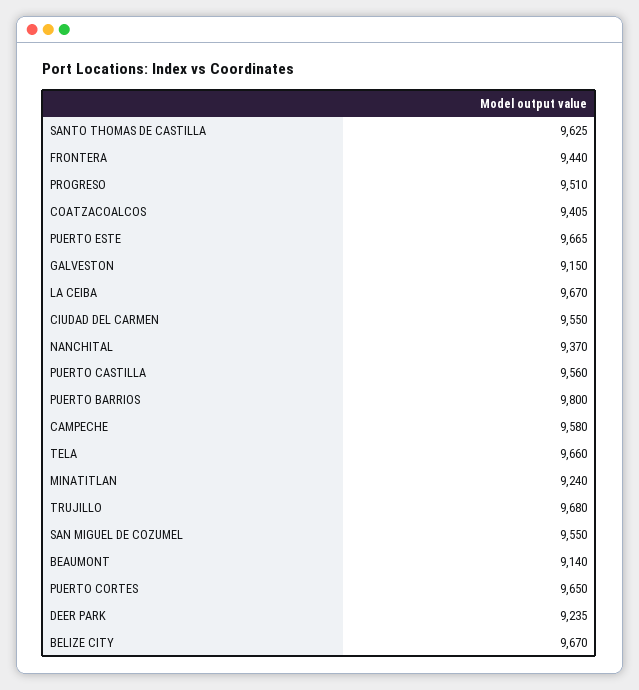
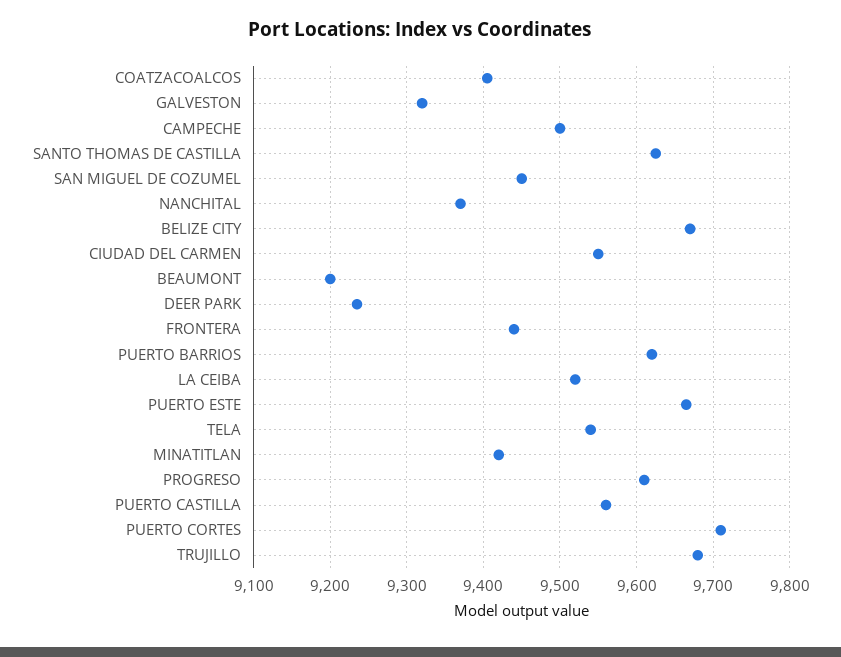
  {
    "SANTO THOMAS DE CASTILLA": 9625,
    "FRONTERA": 9440,
-   "PROGRESO": 9510,
+   "PROGRESO": 9610,
    "COATZACOALCOS": 9405,
    "PUERTO ESTE": 9665,
-   "GALVESTON": 9150,
+   "GALVESTON": 9320,
-   "LA CEIBA": 9670,
+   "LA CEIBA": 9520,
    "CIUDAD DEL CARMEN": 9550,
    "NANCHITAL": 9370,
    "PUERTO CASTILLA": 9560,
-   "PUERTO BARRIOS": 9800,
+   "PUERTO BARRIOS": 9620,
-   "CAMPECHE": 9580,
+   "CAMPECHE": 9500,
-   "TELA": 9660,
+   "TELA": 9540,
-   "MINATITLAN": 9240,
+   "MINATITLAN": 9420,
    "TRUJILLO": 9680,
-   "SAN MIGUEL DE COZUMEL": 9550,
+   "SAN MIGUEL DE COZUMEL": 9450,
-   "BEAUMONT": 9140,
+   "BEAUMONT": 9200,
-   "PUERTO CORTES": 9650,
+   "PUERTO CORTES": 9710,
    "DEER PARK": 9235,
    "BELIZE CITY": 9670
  }

